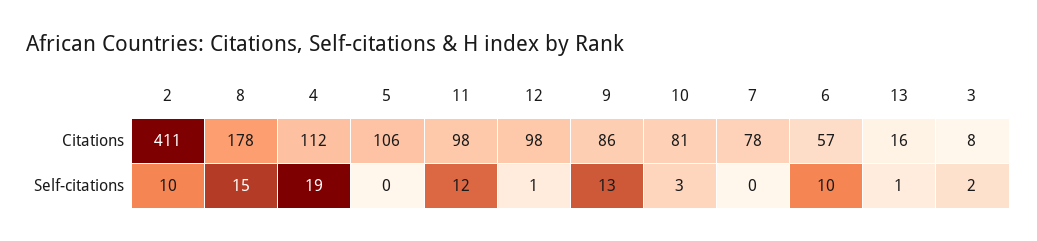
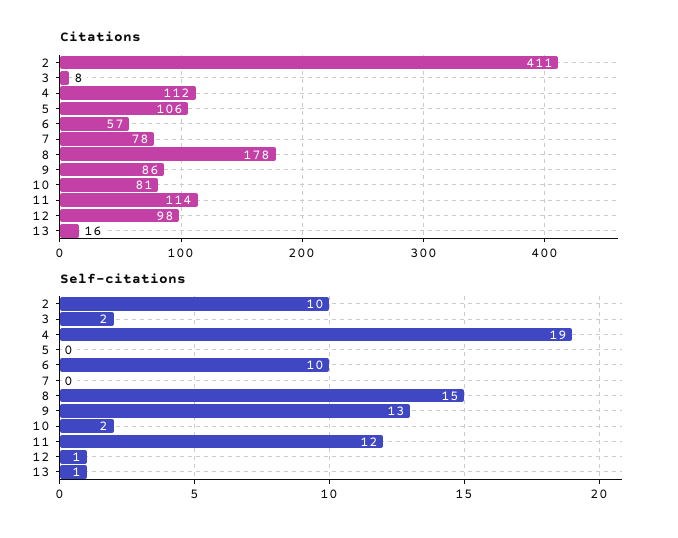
  {
    "Citations": {
      "2": 411,
      "8": 178,
      "4": 112,
      "5": 106,
-     "11": 98,
+     "11": 114,
      "12": 98,
      "9": 86,
      "10": 81,
      "7": 78,
      "6": 57,
      "13": 16,
      "3": 8
    },
    "Self-citations": {
      "2": 10,
      "8": 15,
      "4": 19,
      "5": 0,
      "11": 12,
      "12": 1,
      "9": 13,
-     "10": 3,
+     "10": 2,
      "7": 0,
      "6": 10,
      "13": 1,
      "3": 2
    }
  }

